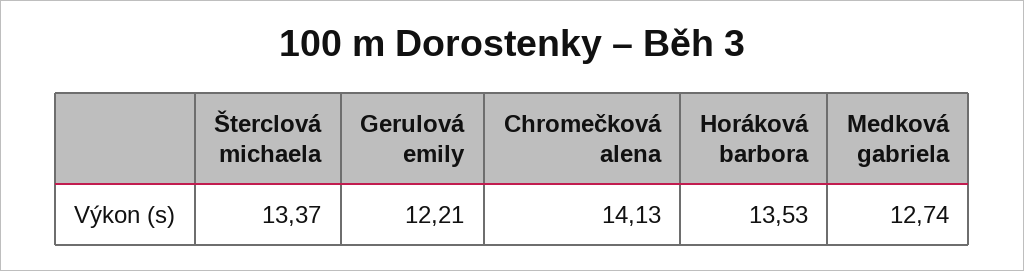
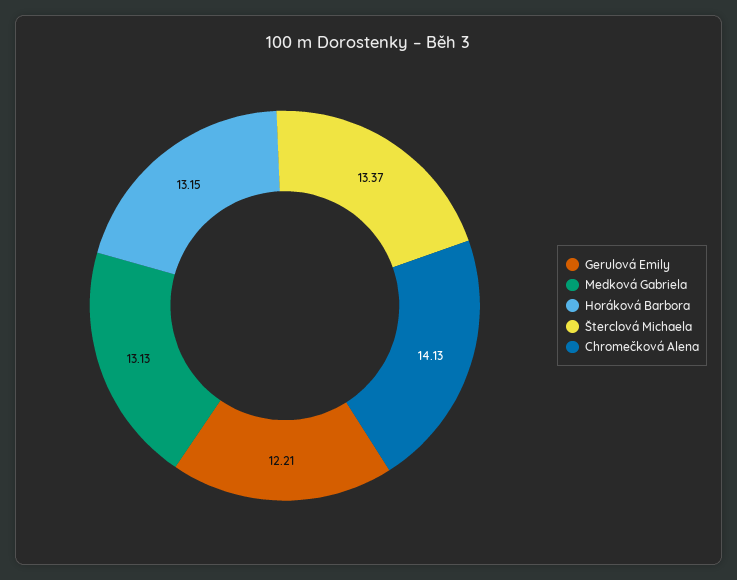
  {
    "Šterclová michaela": 13.37,
    "Gerulová emily": 12.21,
    "Chromečková alena": 14.13,
-   "Horáková barbora": 13.53,
+   "Horáková barbora": 13.15,
-   "Medková gabriela": 12.74
+   "Medková gabriela": 13.13
  }

